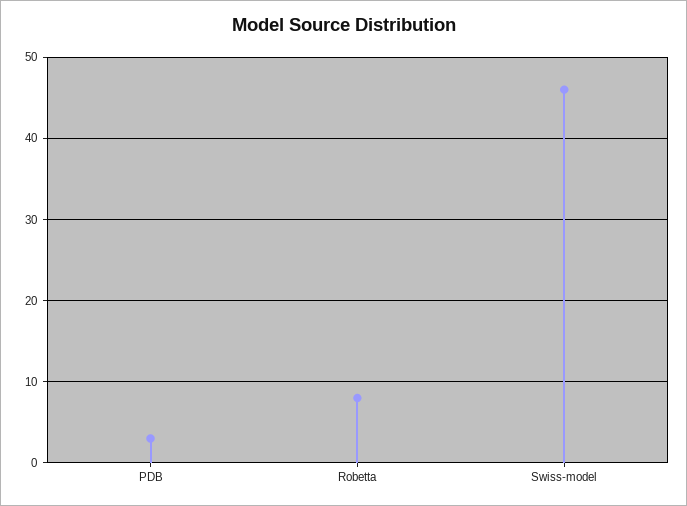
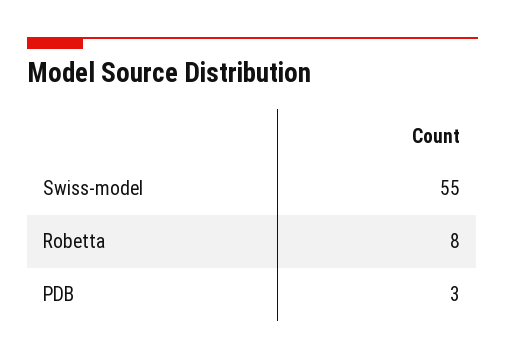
  {
    "PDB": 3,
    "Robetta": 8,
-   "Swiss-model": 46
+   "Swiss-model": 55
  }

